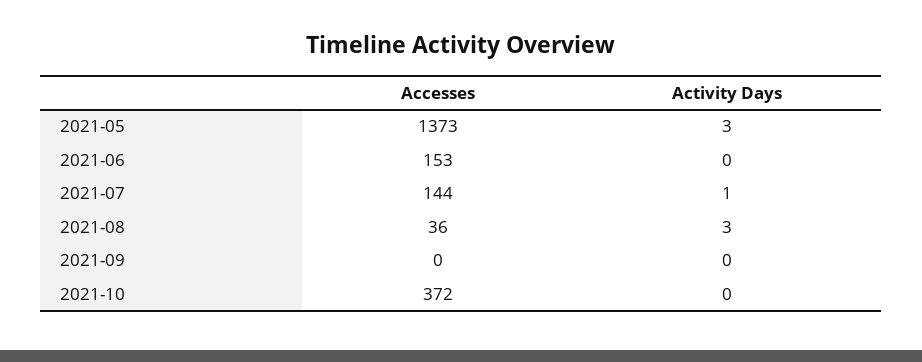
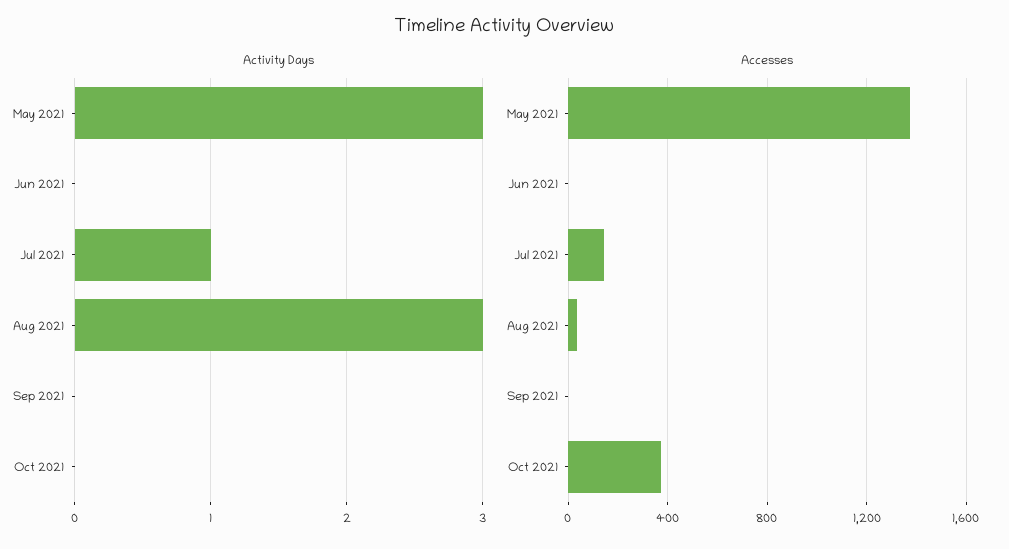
  {
    "Accesses": {
      "2021-05": 1373,
-     "2021-06": 153,
+     "2021-06": 0,
      "2021-07": 144,
      "2021-08": 36,
      "2021-09": 0,
      "2021-10": 372
    },
    "Activity Days": {
      "2021-05": 3,
      "2021-06": 0,
      "2021-07": 1,
      "2021-08": 3,
      "2021-09": 0,
      "2021-10": 0
    }
  }

